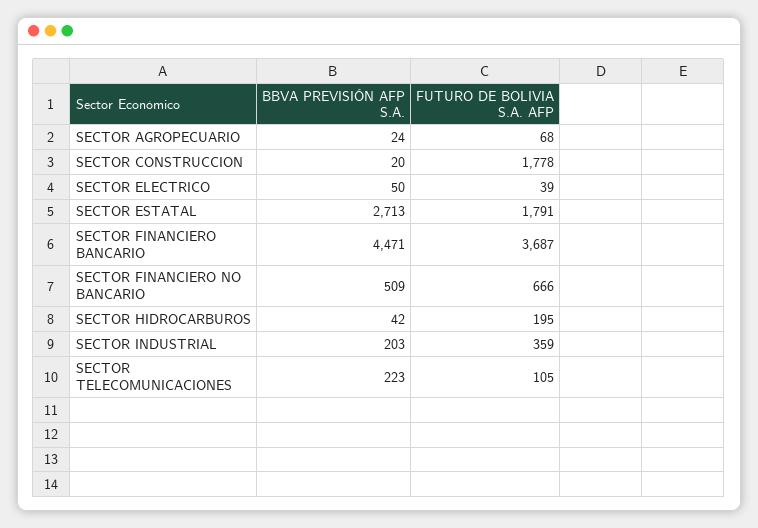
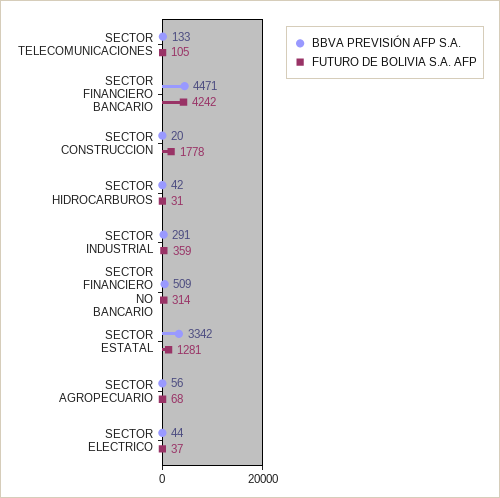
  {
    "BBVA PREVISIÓN AFP S.A.": {
-     "SECTOR AGROPECUARIO": 24,
+     "SECTOR AGROPECUARIO": 56,
      "SECTOR CONSTRUCCION": 20,
-     "SECTOR ELECTRICO": 50,
+     "SECTOR ELECTRICO": 44,
-     "SECTOR ESTATAL": 2713,
+     "SECTOR ESTATAL": 3342,
      "SECTOR FINANCIERO BANCARIO": 4471,
      "SECTOR FINANCIERO NO BANCARIO": 509,
      "SECTOR HIDROCARBUROS": 42,
-     "SECTOR INDUSTRIAL": 203,
+     "SECTOR INDUSTRIAL": 291,
-     "SECTOR TELECOMUNICACIONES": 223
+     "SECTOR TELECOMUNICACIONES": 133
    },
    "FUTURO DE BOLIVIA S.A. AFP": {
      "SECTOR AGROPECUARIO": 68,
      "SECTOR CONSTRUCCION": 1778,
-     "SECTOR ELECTRICO": 39,
+     "SECTOR ELECTRICO": 37,
-     "SECTOR ESTATAL": 1791,
+     "SECTOR ESTATAL": 1281,
-     "SECTOR FINANCIERO BANCARIO": 3687,
+     "SECTOR FINANCIERO BANCARIO": 4242,
-     "SECTOR FINANCIERO NO BANCARIO": 666,
+     "SECTOR FINANCIERO NO BANCARIO": 314,
-     "SECTOR HIDROCARBUROS": 195,
+     "SECTOR HIDROCARBUROS": 31,
      "SECTOR INDUSTRIAL": 359,
      "SECTOR TELECOMUNICACIONES": 105
    }
  }

